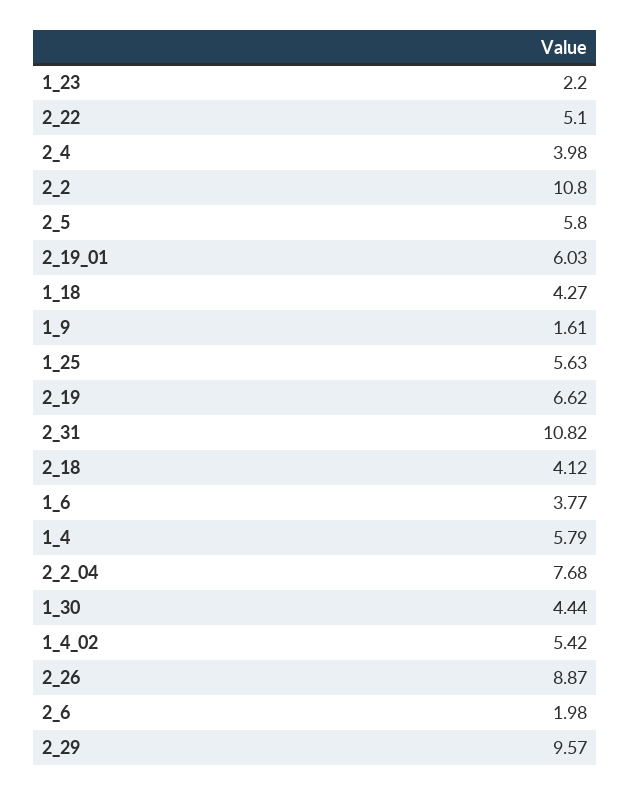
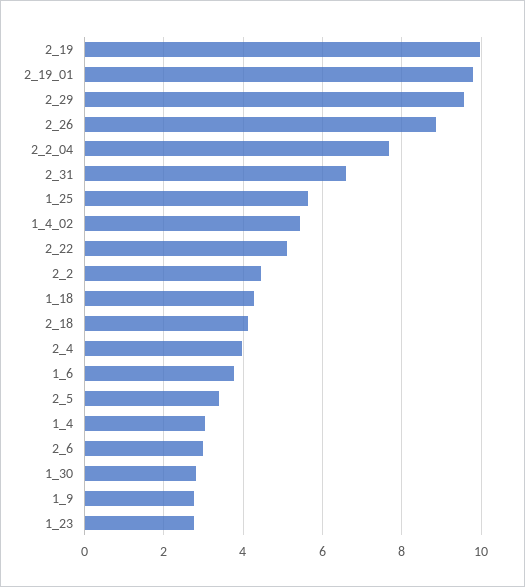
  {
-   "1_23": 2.2,
+   "1_23": 2.8,
    "2_22": 5.1,
    "2_4": 3.98,
-   "2_2": 10.8,
+   "2_2": 4.4,
-   "2_5": 5.8,
+   "2_5": 3.4,
-   "2_19_01": 6.03,
+   "2_19_01": 9.8,
    "1_18": 4.27,
-   "1_9": 1.61,
+   "1_9": 2.8,
    "1_25": 5.63,
-   "2_19": 6.62,
+   "2_19": 10,
-   "2_31": 10.82,
+   "2_31": 6.6,
    "2_18": 4.12,
    "1_6": 3.77,
-   "1_4": 5.79,
+   "1_4": 3,
    "2_2_04": 7.68,
-   "1_30": 4.44,
+   "1_30": 2.8,
    "1_4_02": 5.42,
    "2_26": 8.87,
-   "2_6": 1.98,
+   "2_6": 3,
    "2_29": 9.57
  }

